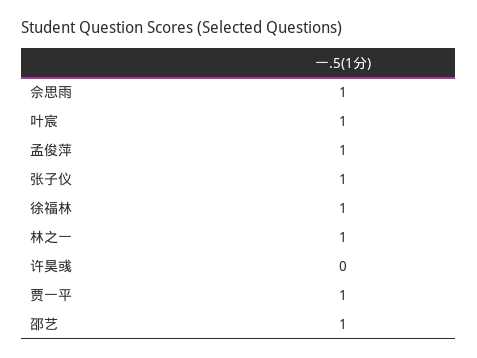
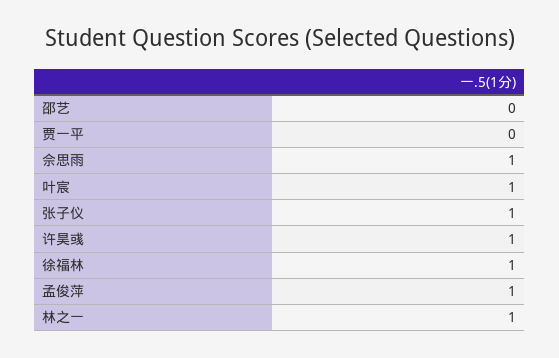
  {
    "佘思雨": 1,
    "叶宸": 1,
    "孟俊萍": 1,
    "张子仪": 1,
    "徐福林": 1,
    "林之一": 1,
-   "许昊彧": 0,
+   "许昊彧": 1,
-   "贾一平": 1,
+   "贾一平": 0,
-   "邵艺": 1
+   "邵艺": 0
  }

